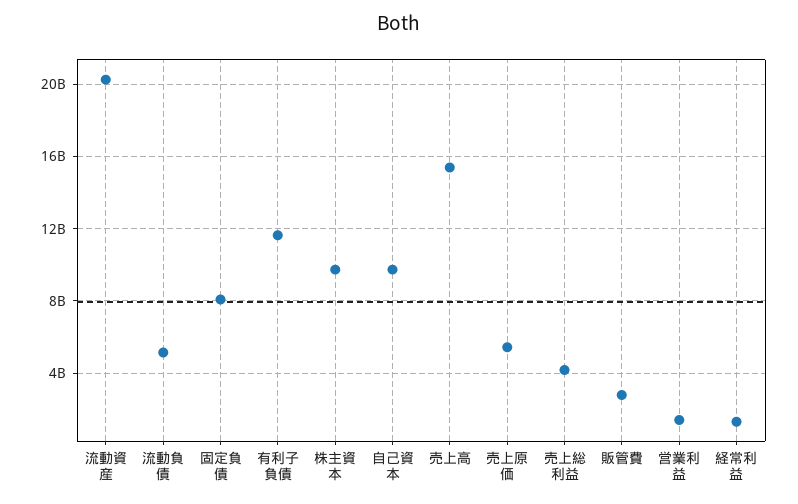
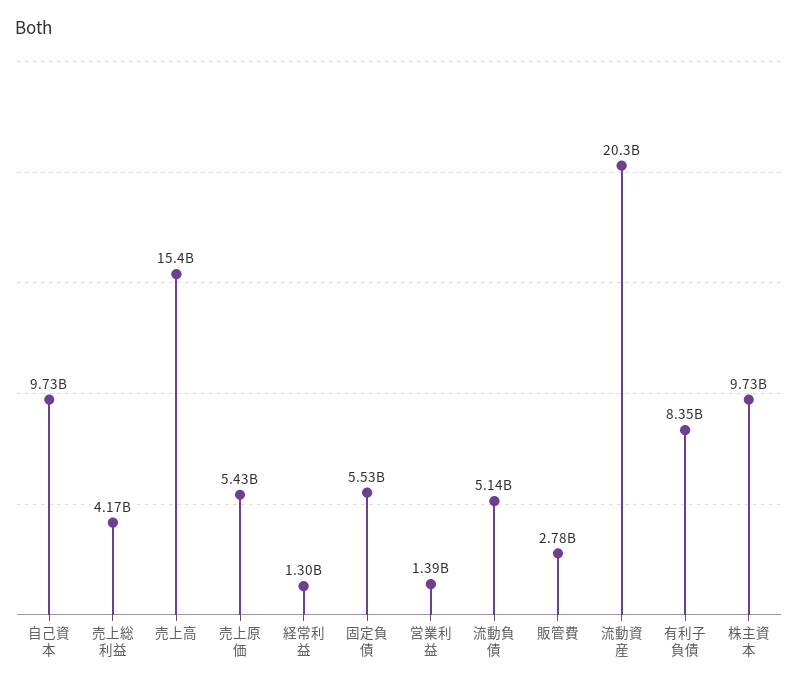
  {
    "流動資産": 20300000000,
    "流動負債": 5140000000,
-   "固定負債": 8000000000,
+   "固定負債": 5530000000,
-   "有利子負債": 11500000000,
+   "有利子負債": 8350000000,
    "株主資本": 9730000000,
    "自己資本": 9730000000,
    "売上高": 15400000000,
    "売上原価": 5430000000,
    "売上総利益": 4170000000,
    "販管費": 2780000000,
    "営業利益": 1390000000,
    "経常利益": 1300000000
  }

